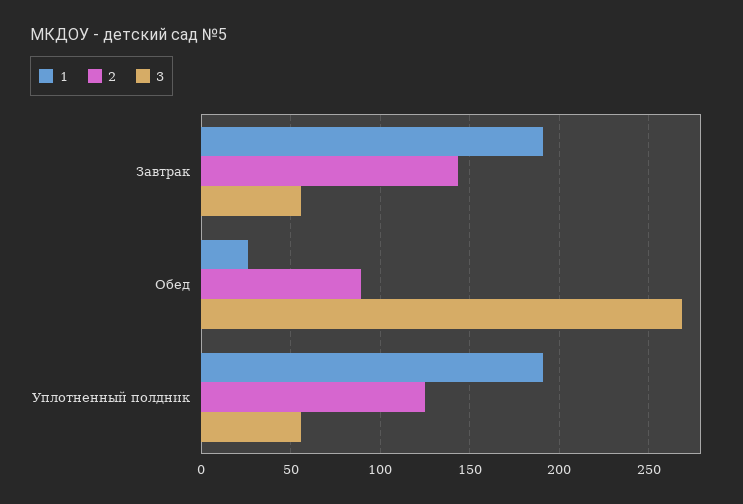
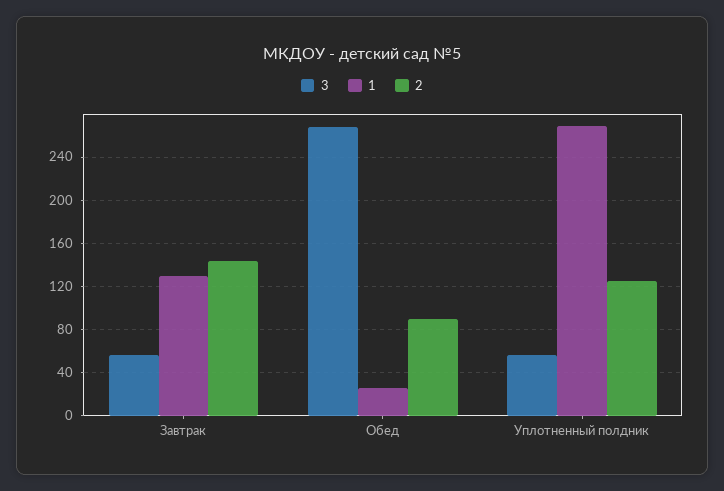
  {
    "1": {
-     "Завтрак": 190,
+     "Завтрак": 130,
      "Обед": 25,
-     "Уплотненный полдник": 190
+     "Уплотненный полдник": 270
    },
    "2": {
      "Завтрак": 145,
      "Обед": 90,
      "Уплотненный полдник": 125
    },
    "3": {
      "Завтрак": 55,
      "Обед": 270,
      "Уплотненный полдник": 55
    }
  }

